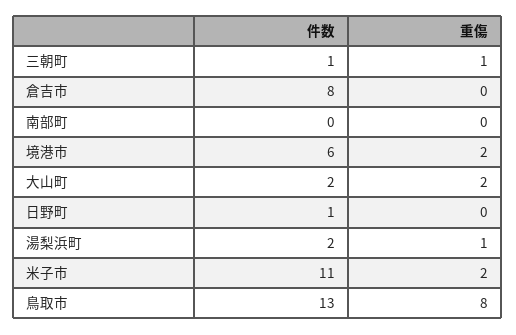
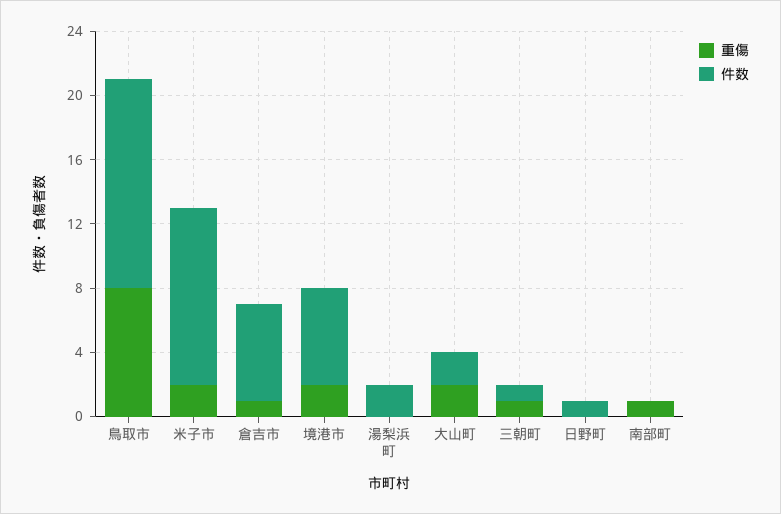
  {
    "件数": {
      "三朝町": 1,
-     "倉吉市": 8,
+     "倉吉市": 6,
      "南部町": 0,
      "境港市": 6,
      "大山町": 2,
      "日野町": 1,
      "湯梨浜町": 2,
      "米子市": 11,
      "鳥取市": 13
    },
    "重傷": {
      "三朝町": 1,
-     "倉吉市": 0,
+     "倉吉市": 1,
-     "南部町": 0,
+     "南部町": 1,
      "境港市": 2,
      "大山町": 2,
      "日野町": 0,
-     "湯梨浜町": 1,
+     "湯梨浜町": 0,
      "米子市": 2,
      "鳥取市": 8
    }
  }

